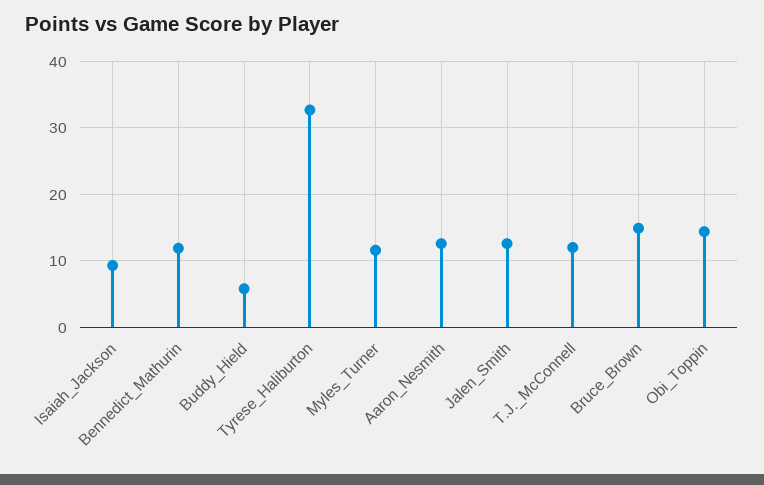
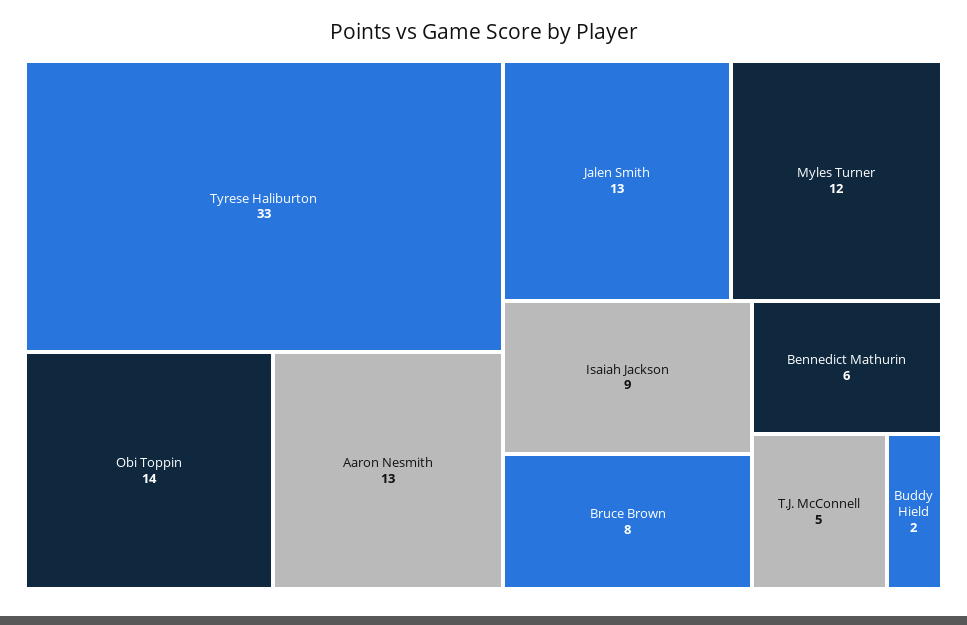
  {
    "Isaiah_Jackson": 9,
-   "Bennedict_Mathurin": 12,
+   "Bennedict_Mathurin": 6,
-   "Buddy_Hield": 6,
+   "Buddy_Hield": 2,
    "Tyrese_Haliburton": 33,
    "Myles_Turner": 12,
    "Aaron_Nesmith": 13,
    "Jalen_Smith": 13,
-   "T.J._McConnell": 12,
+   "T.J._McConnell": 5,
-   "Bruce_Brown": 15,
+   "Bruce_Brown": 8,
    "Obi_Toppin": 14
  }

